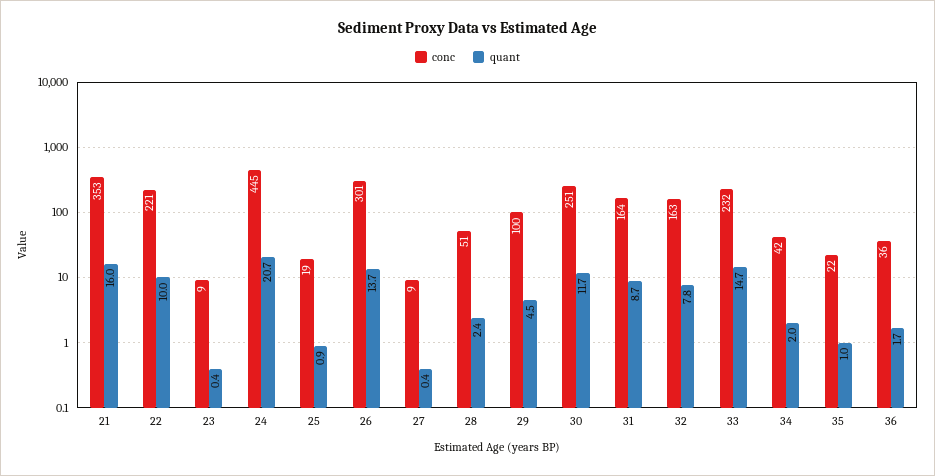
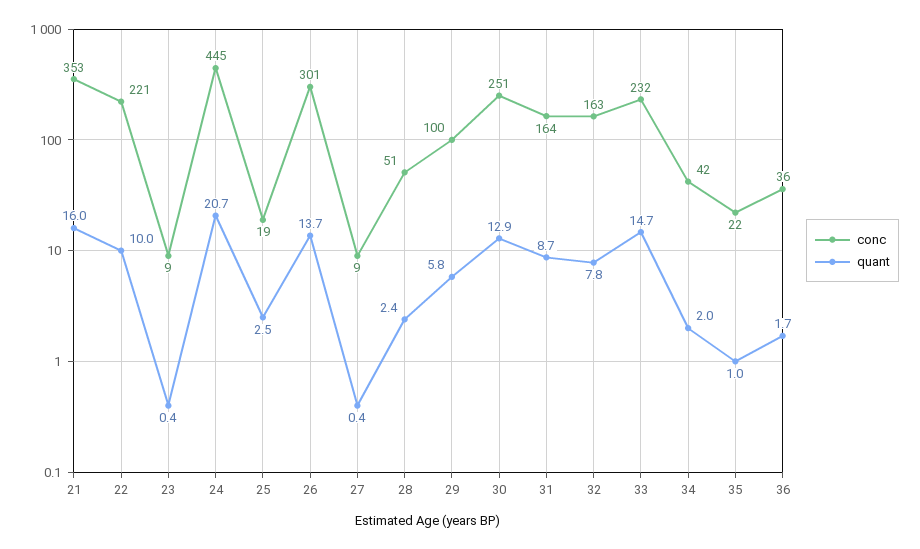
  {
    "conc": {
      "21": 353,
      "22": 221,
      "23": 9,
      "24": 445,
      "25": 19,
      "26": 301,
      "27": 9,
      "28": 51,
      "29": 100,
      "30": 251,
      "31": 164,
      "32": 163,
      "33": 232,
      "34": 42,
      "35": 22,
      "36": 36
    },
    "quant": {
      "21": 16,
      "22": 10,
      "23": 0.4,
      "24": 20.7,
-     "25": 0.9,
+     "25": 2.5,
      "26": 13.7,
      "27": 0.4,
      "28": 2.4,
-     "29": 4.5,
+     "29": 5.8,
-     "30": 11.7,
+     "30": 12.9,
      "31": 8.7,
      "32": 7.8,
      "33": 14.7,
      "34": 2,
      "35": 1,
      "36": 1.7
    }
  }

